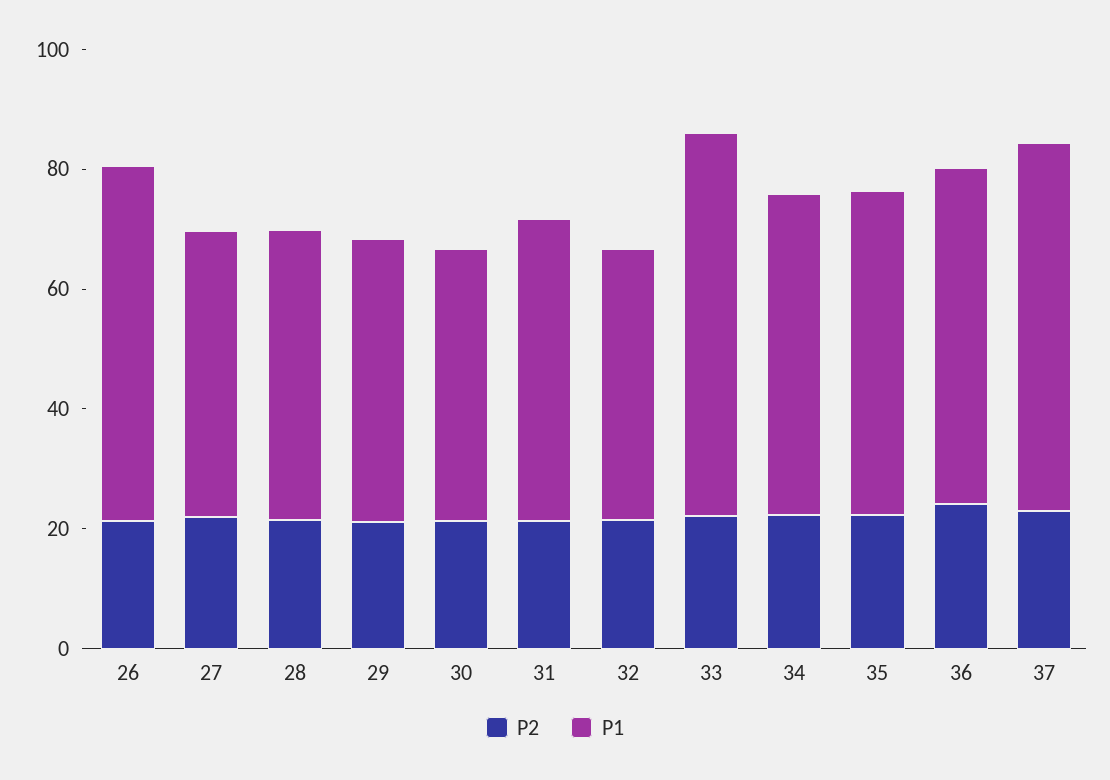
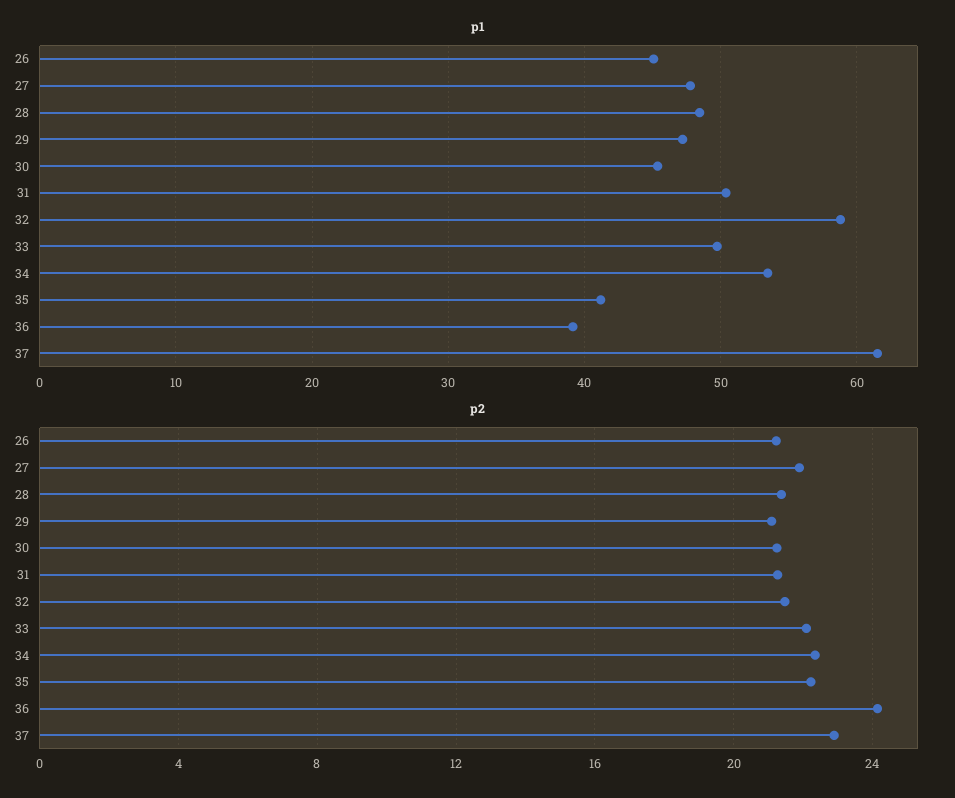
  {
    "P2": {
      "26": 21,
      "27": 22,
      "28": 21.5,
      "29": 21,
      "30": 21.5,
      "31": 21.5,
      "32": 21.5,
      "33": 22,
      "34": 22.5,
      "35": 22,
      "36": 24,
      "37": 23
    },
    "P1": {
-     "26": 60,
+     "26": 45,
      "27": 48,
      "28": 48,
      "29": 47,
      "30": 45,
      "31": 50,
-     "32": 45,
+     "32": 59,
-     "33": 65,
+     "33": 50,
      "34": 53,
-     "35": 55,
+     "35": 41,
-     "36": 55,
+     "36": 39,
      "37": 62
    }
  }

